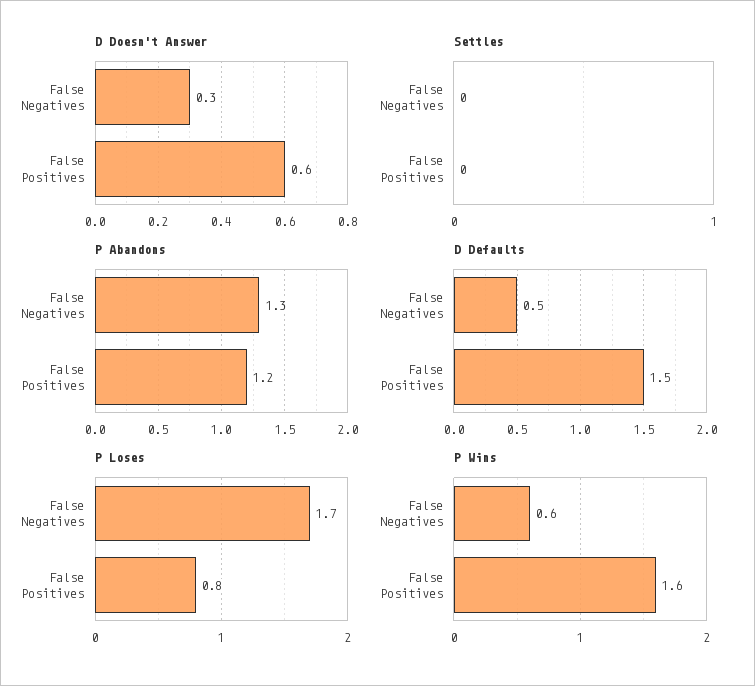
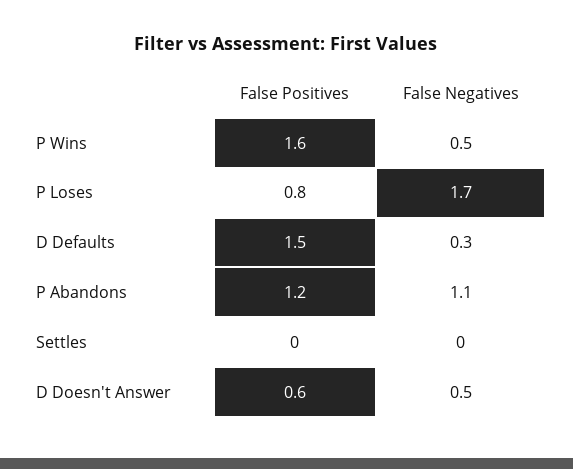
  {
    "D Doesn't Answer": {
-     "False Negatives": 0.3,
+     "False Negatives": 0.5,
      "False Positives": 0.6
    },
    "Settles": {
      "False Negatives": 0,
      "False Positives": 0
    },
    "P Abandons": {
-     "False Negatives": 1.3,
+     "False Negatives": 1.1,
      "False Positives": 1.2
    },
    "D Defaults": {
-     "False Negatives": 0.5,
+     "False Negatives": 0.3,
      "False Positives": 1.5
    },
    "P Loses": {
      "False Negatives": 1.7,
      "False Positives": 0.8
    },
    "P Wins": {
-     "False Negatives": 0.6,
+     "False Negatives": 0.5,
      "False Positives": 1.6
    }
  }

